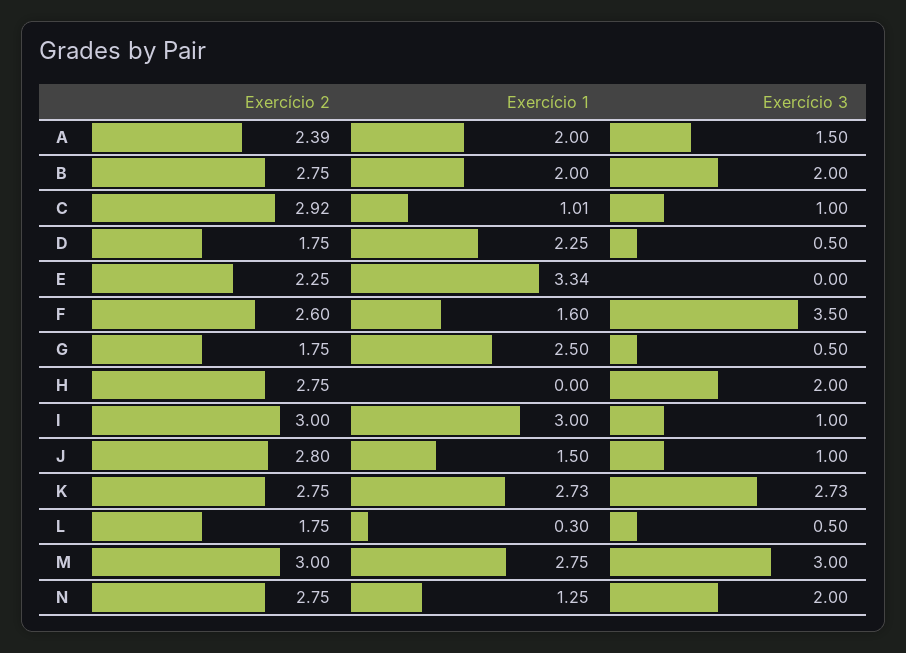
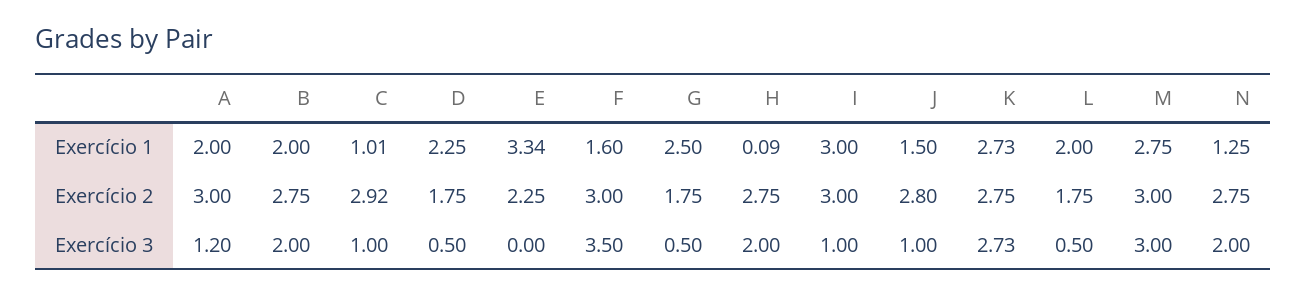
  {
    "Exercício 2": {
-     "A": 2.39,
+     "A": 3,
      "B": 2.75,
      "C": 2.92,
      "D": 1.75,
      "E": 2.25,
-     "F": 2.6,
+     "F": 3,
      "G": 1.75,
      "H": 2.75,
      "I": 3,
      "J": 2.8,
      "K": 2.75,
      "L": 1.75,
      "M": 3,
      "N": 2.75
    },
    "Exercício 1": {
      "A": 2,
      "B": 2,
      "C": 1.01,
      "D": 2.25,
      "E": 3.34,
      "F": 1.6,
      "G": 2.5,
-     "H": 0,
+     "H": 0.09,
      "I": 3,
      "J": 1.5,
      "K": 2.73,
-     "L": 0.3,
+     "L": 2,
      "M": 2.75,
      "N": 1.25
    },
    "Exercício 3": {
-     "A": 1.5,
+     "A": 1.2,
      "B": 2,
      "C": 1,
      "D": 0.5,
      "E": 0,
      "F": 3.5,
      "G": 0.5,
      "H": 2,
      "I": 1,
      "J": 1,
      "K": 2.73,
      "L": 0.5,
      "M": 3,
      "N": 2
    }
  }

